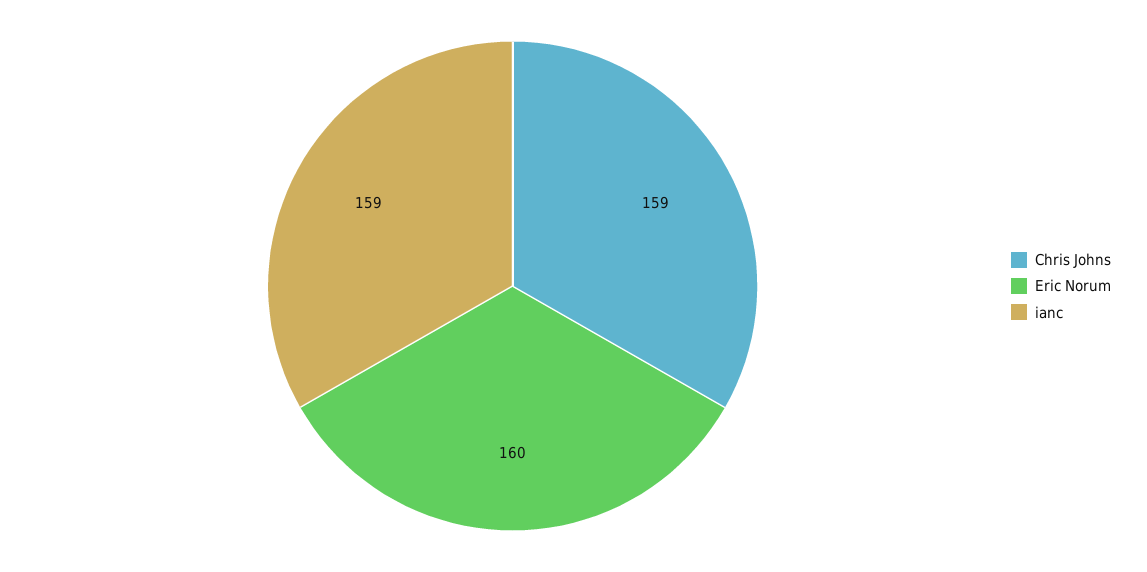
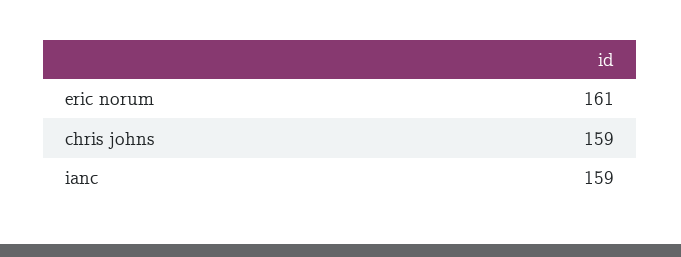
  {
    "Chris Johns": 159,
-   "Eric Norum": 160,
+   "Eric Norum": 161,
    "ianc": 159
  }

